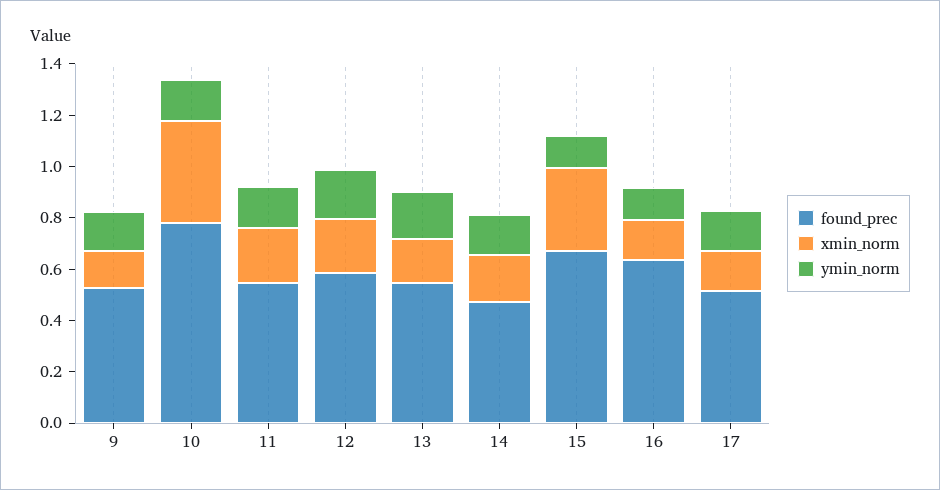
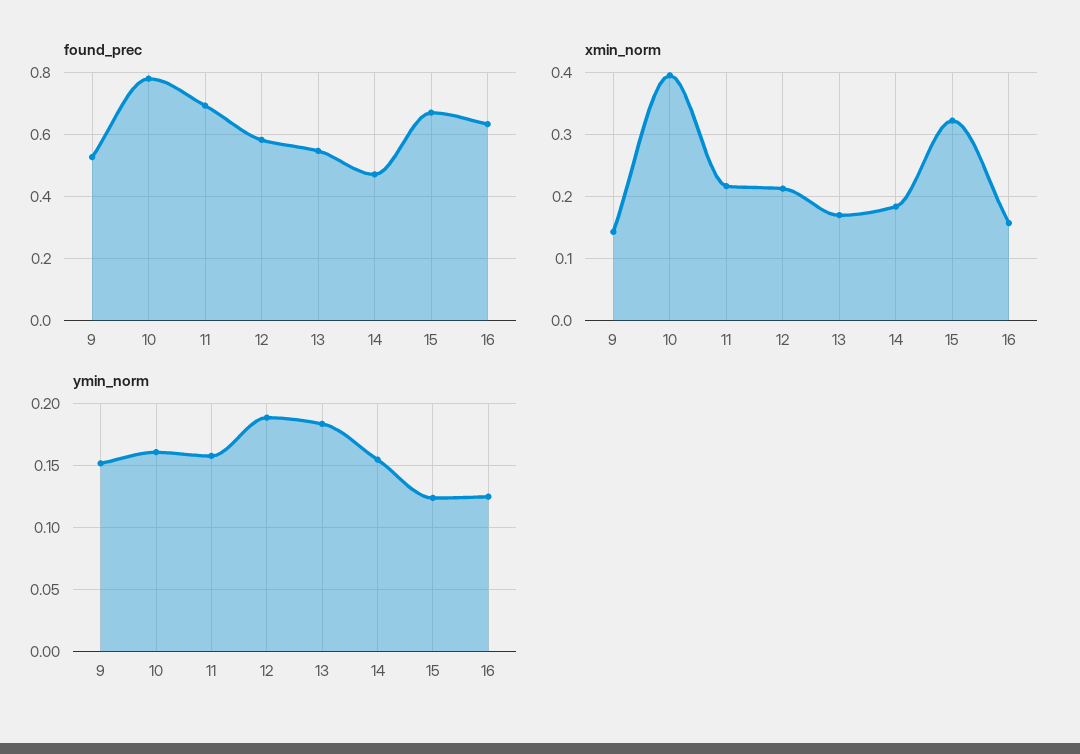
  {
    "found_prec": {
      "9": 0.52,
      "10": 0.78,
-     "11": 0.55,
+     "11": 0.7,
      "12": 0.58,
      "13": 0.54,
      "14": 0.48,
      "15": 0.68,
-     "16": 0.64,
+     "16": 0.64
-     "17": 0.5
    },
    "xmin_norm": {
      "9": 0.14,
      "10": 0.4,
      "11": 0.22,
      "12": 0.21,
      "13": 0.17,
      "14": 0.18,
      "15": 0.32,
-     "16": 0.16,
+     "16": 0.16
-     "17": 0.15
    },
    "ymin_norm": {
      "9": 0.15,
      "10": 0.16,
      "11": 0.16,
      "12": 0.19,
      "13": 0.185,
      "14": 0.155,
      "15": 0.125,
-     "16": 0.125,
+     "16": 0.125
-     "17": 0.15
    }
  }

